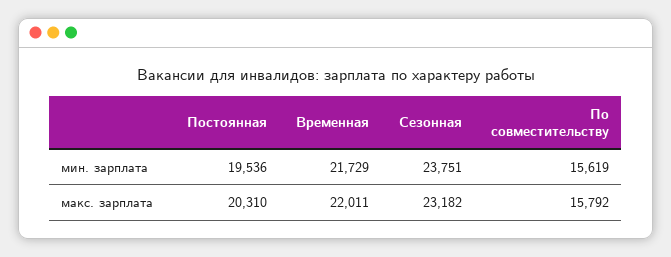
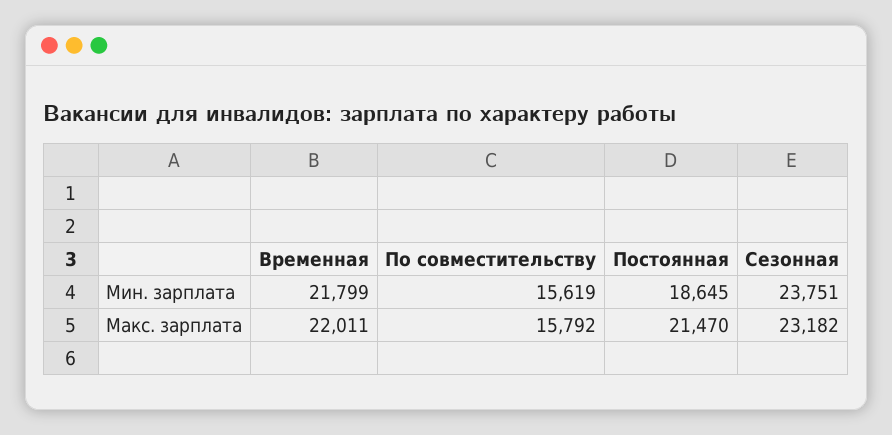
  {
    "Постоянная": {
-     "мин. зарплата": 19536,
+     "мин. зарплата": 18645,
-     "макс. зарплата": 20310
+     "макс. зарплата": 21470
    },
    "Временная": {
-     "мин. зарплата": 21729,
+     "мин. зарплата": 21799,
      "макс. зарплата": 22011
    },
    "Сезонная": {
      "мин. зарплата": 23751,
      "макс. зарплата": 23182
    },
    "По совместительству": {
      "мин. зарплата": 15619,
      "макс. зарплата": 15792
    }
  }

